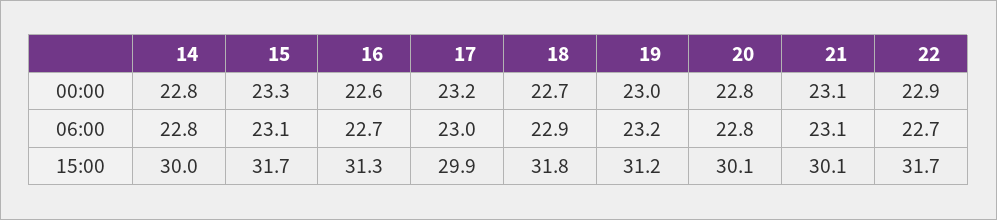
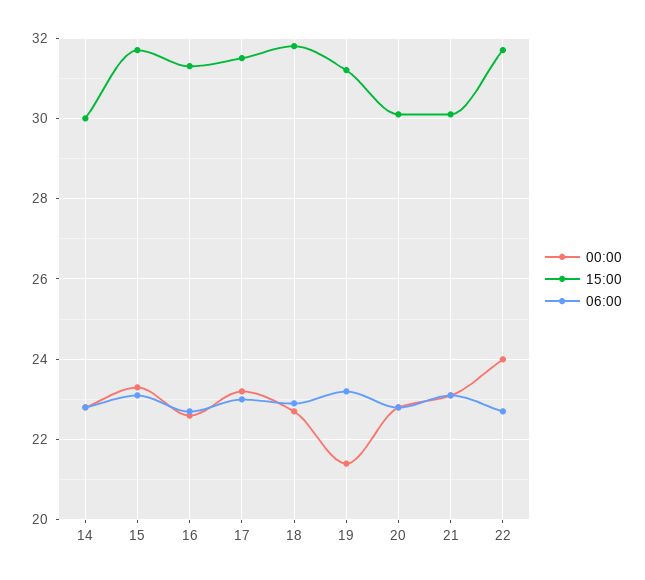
  {
    "00:00": {
      "14": 22.8,
      "15": 23.3,
      "16": 22.6,
      "17": 23.2,
      "18": 22.7,
-     "19": 23,
+     "19": 21.5,
      "20": 22.8,
      "21": 23.1,
-     "22": 22.9
+     "22": 24
    },
    "06:00": {
      "14": 22.8,
      "15": 23.1,
      "16": 22.7,
      "17": 23,
      "18": 22.9,
      "19": 23.2,
      "20": 22.8,
      "21": 23.1,
      "22": 22.7
    },
    "15:00": {
      "14": 30,
      "15": 31.7,
      "16": 31.3,
-     "17": 29.9,
+     "17": 31.5,
      "18": 31.8,
      "19": 31.2,
      "20": 30.1,
      "21": 30.1,
      "22": 31.7
    }
  }

